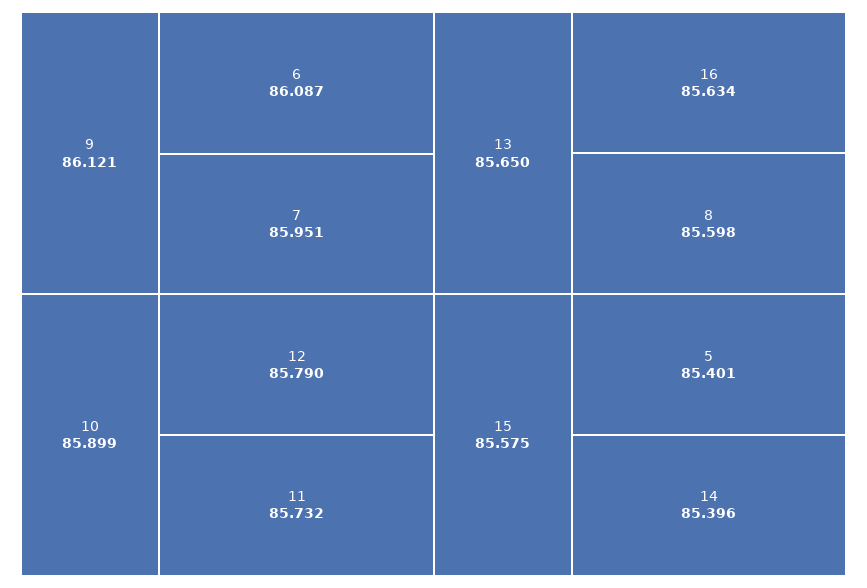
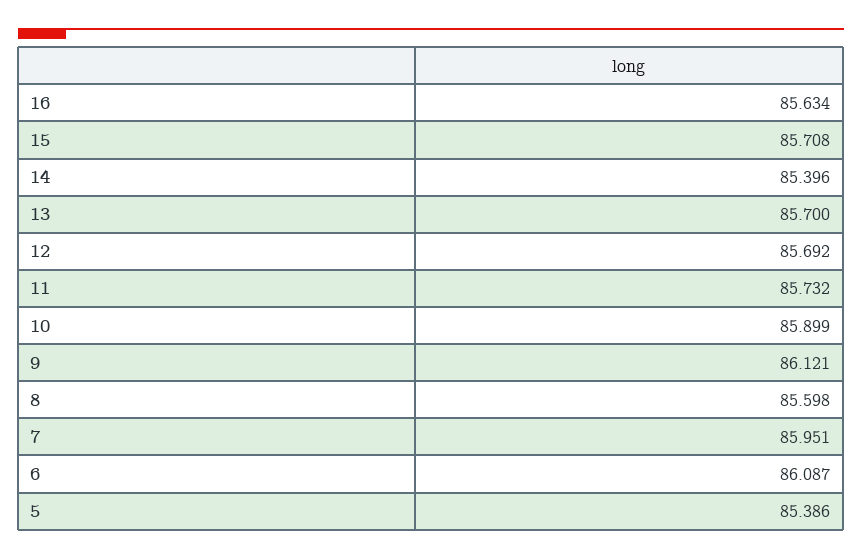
  {
    "9": 86.121,
    "6": 86.087,
    "7": 85.951,
    "10": 85.899,
-   "12": 85.79,
+   "12": 85.692,
    "11": 85.732,
-   "13": 85.65,
+   "13": 85.7,
    "16": 85.634,
    "8": 85.598,
-   "15": 85.575,
+   "15": 85.708,
-   "5": 85.401,
+   "5": 85.386,
    "14": 85.396
  }

